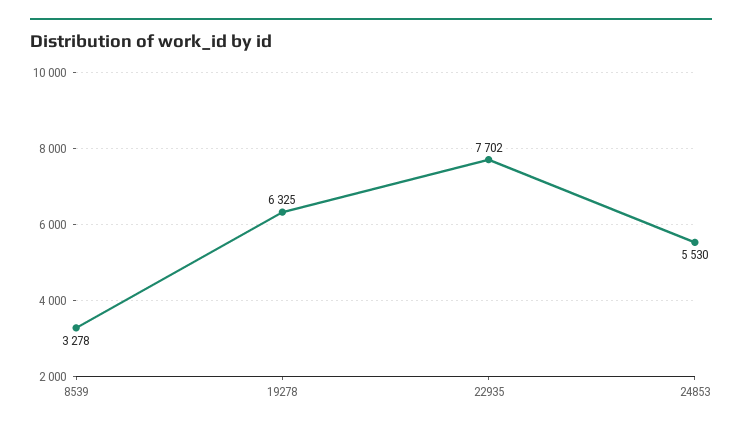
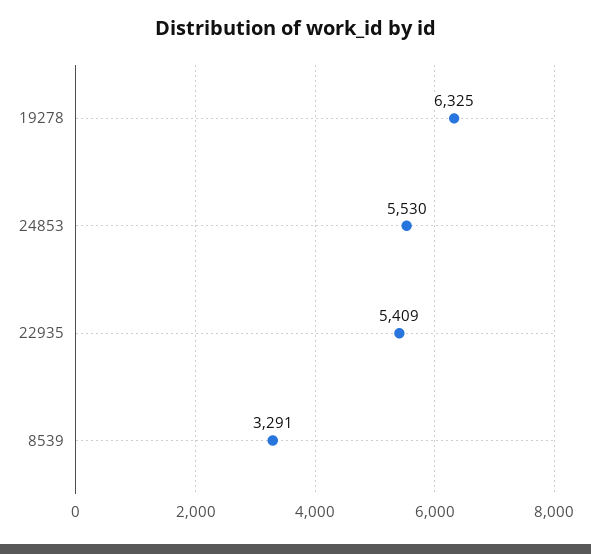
  {
-   "8539": 3278,
+   "8539": 3291,
    "19278": 6325,
-   "22935": 7702,
+   "22935": 5409,
    "24853": 5530
  }

